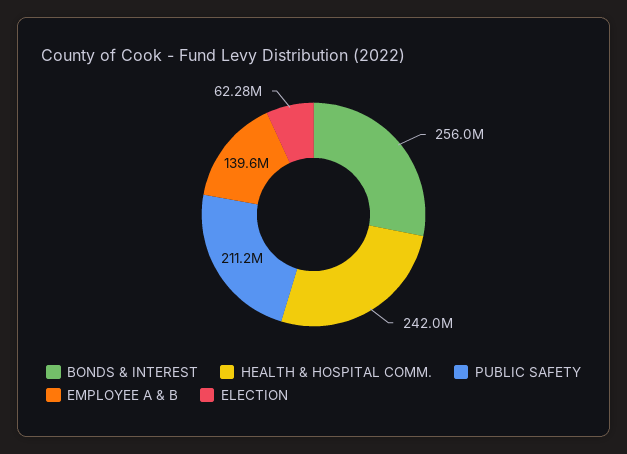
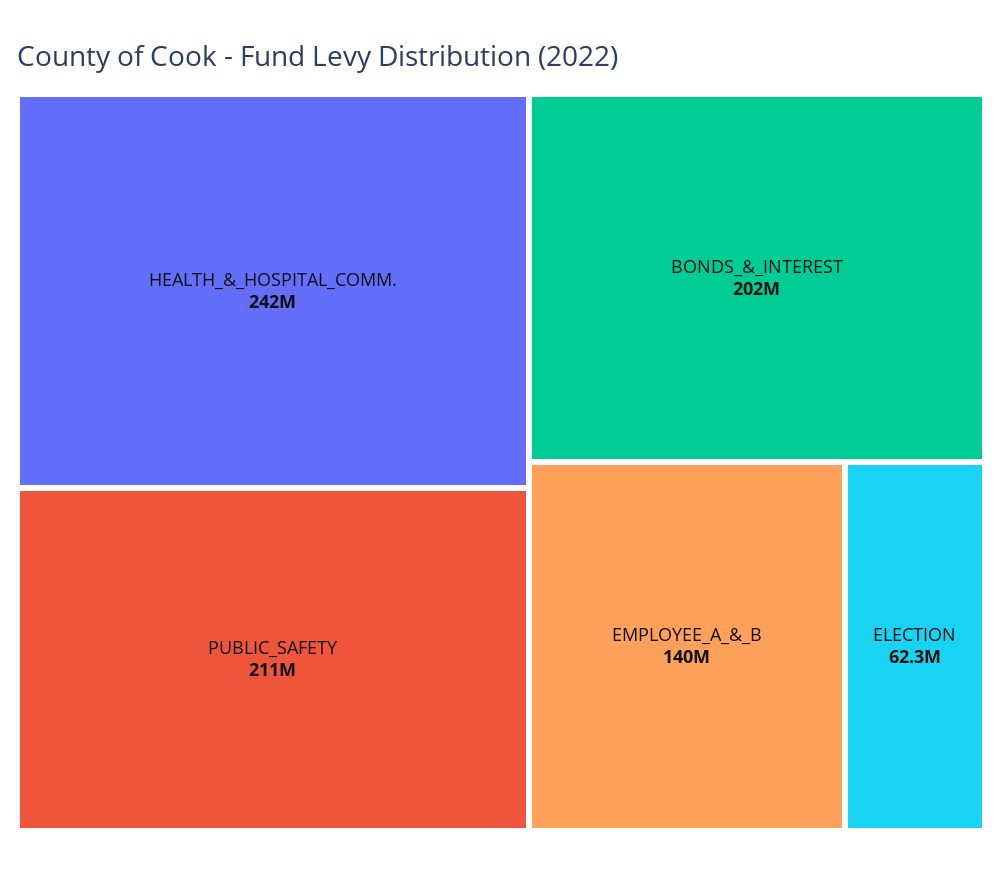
  {
-   "BONDS & INTEREST": 256000000,
+   "BONDS & INTEREST": 202000000,
    "HEALTH & HOSPITAL COMM.": 242000000,
    "PUBLIC SAFETY": 211200000,
    "EMPLOYEE A & B": 139600000,
    "ELECTION": 62280000
  }

